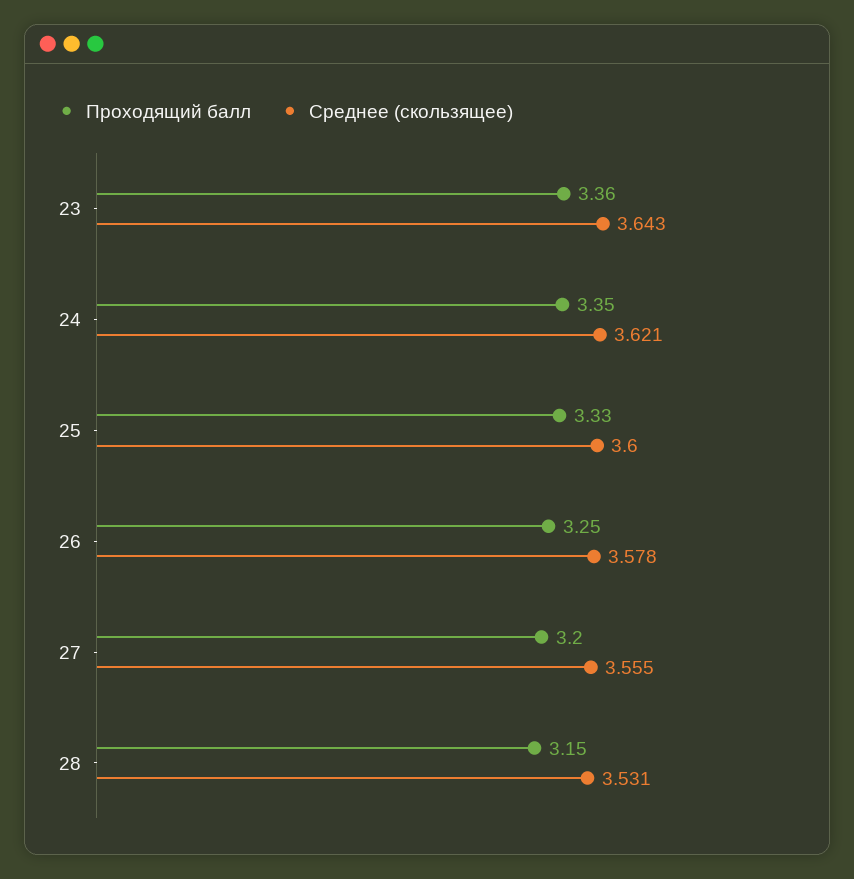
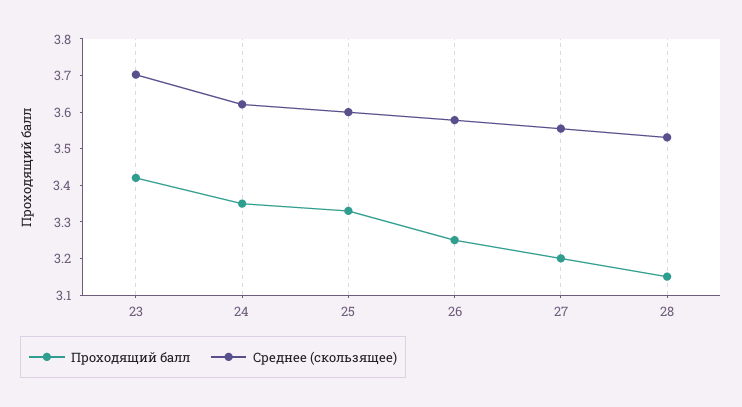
  {
    "Проходящий балл": {
-     "23": 3.36,
+     "23": 3.425,
      "24": 3.35,
      "25": 3.33,
      "26": 3.25,
      "27": 3.2,
      "28": 3.15
    },
    "Среднее (скользящее)": {
-     "23": 3.643,
+     "23": 3.7,
      "24": 3.621,
      "25": 3.6,
      "26": 3.578,
      "27": 3.555,
      "28": 3.531
    }
  }

